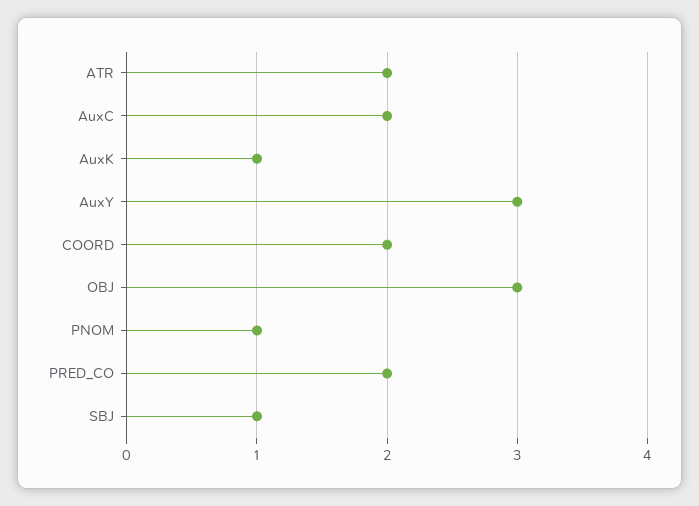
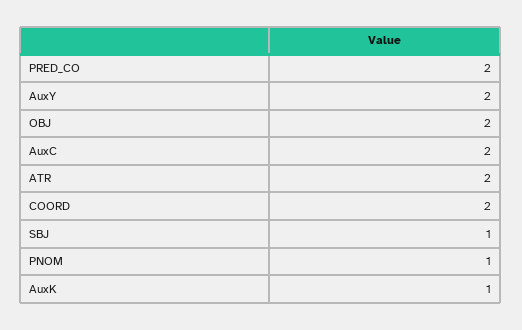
  {
    "ATR": 2,
    "AuxC": 2,
    "AuxK": 1,
-   "AuxY": 3,
+   "AuxY": 2,
    "COORD": 2,
-   "OBJ": 3,
+   "OBJ": 2,
    "PNOM": 1,
    "PRED_CO": 2,
    "SBJ": 1
  }

